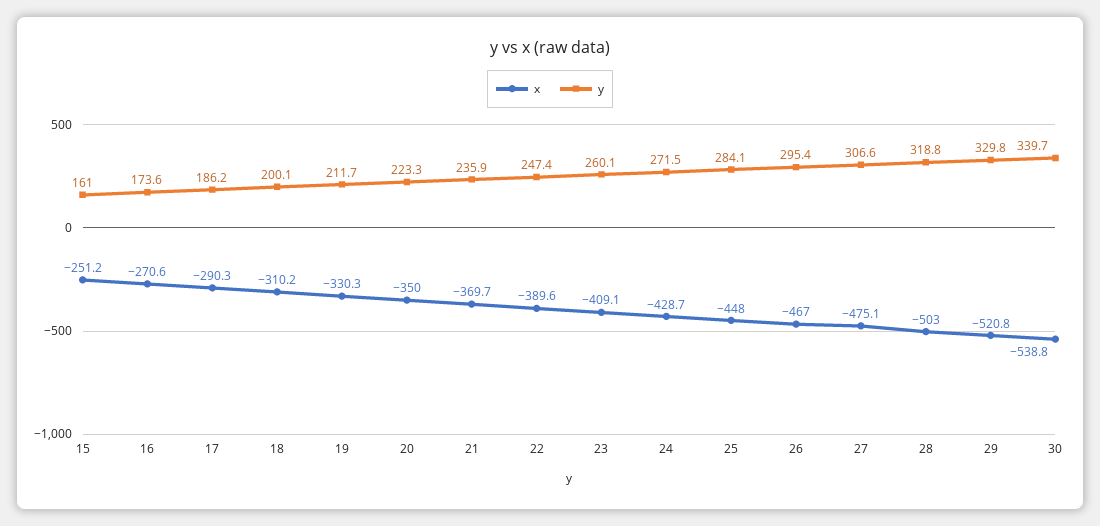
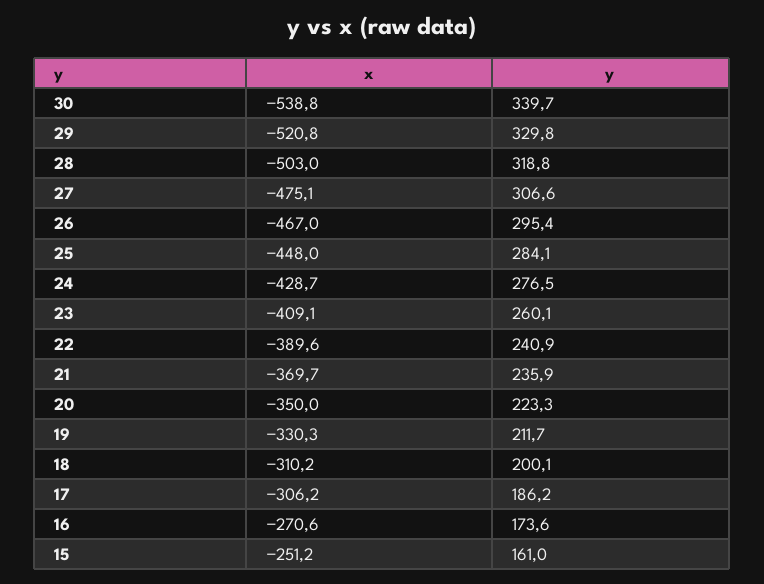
  {
    "x": {
      "15": -251.2,
      "16": -270.6,
-     "17": -290.3,
+     "17": -306.2,
      "18": -310.2,
      "19": -330.3,
      "20": -350,
      "21": -369.7,
      "22": -389.6,
      "23": -409.1,
      "24": -428.7,
      "25": -448,
      "26": -467,
      "27": -475.1,
      "28": -503,
      "29": -520.8,
      "30": -538.8
    },
    "y": {
      "15": 161,
      "16": 173.6,
      "17": 186.2,
      "18": 200.1,
      "19": 211.7,
      "20": 223.3,
      "21": 235.9,
-     "22": 247.4,
+     "22": 240.9,
      "23": 260.1,
-     "24": 271.5,
+     "24": 276.5,
      "25": 284.1,
      "26": 295.4,
      "27": 306.6,
      "28": 318.8,
      "29": 329.8,
      "30": 339.7
    }
  }

